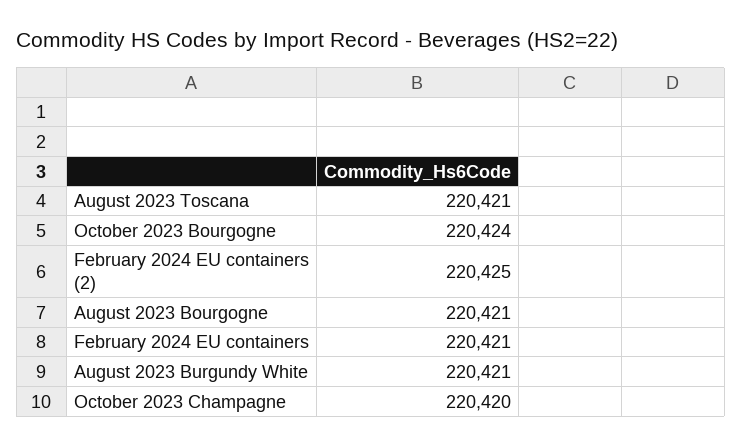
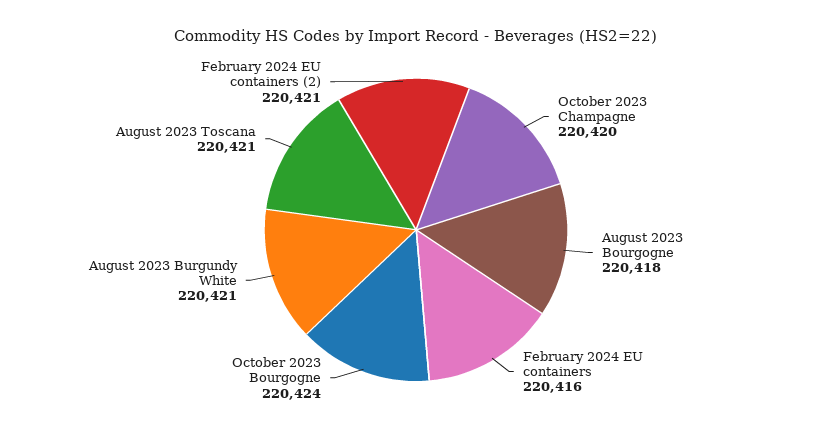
  {
    "August 2023 Toscana": 220421,
    "October 2023 Bourgogne": 220424,
-   "February 2024 EU containers (2)": 220425,
+   "February 2024 EU containers (2)": 220421,
-   "August 2023 Bourgogne": 220421,
+   "August 2023 Bourgogne": 220418,
-   "February 2024 EU containers": 220421,
+   "February 2024 EU containers": 220416,
    "August 2023 Burgundy White": 220421,
    "October 2023 Champagne": 220420
  }

